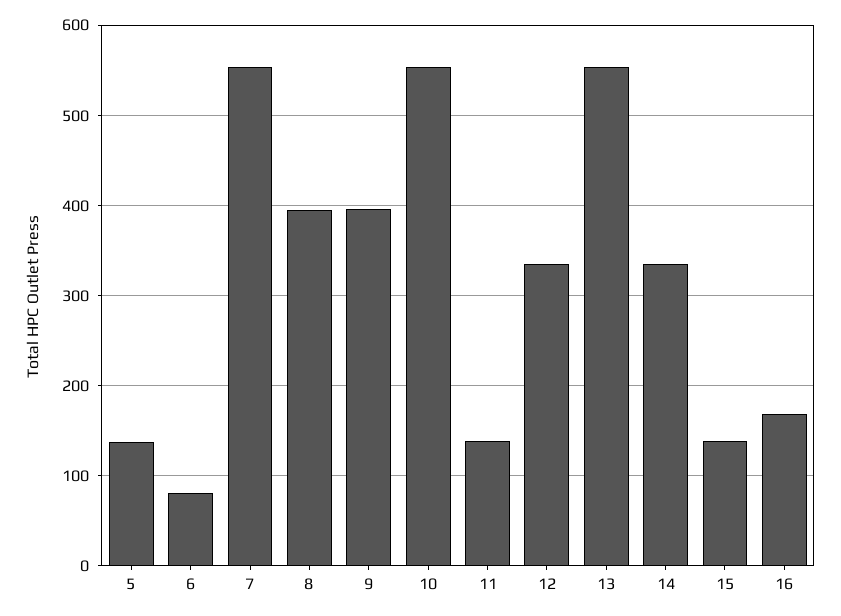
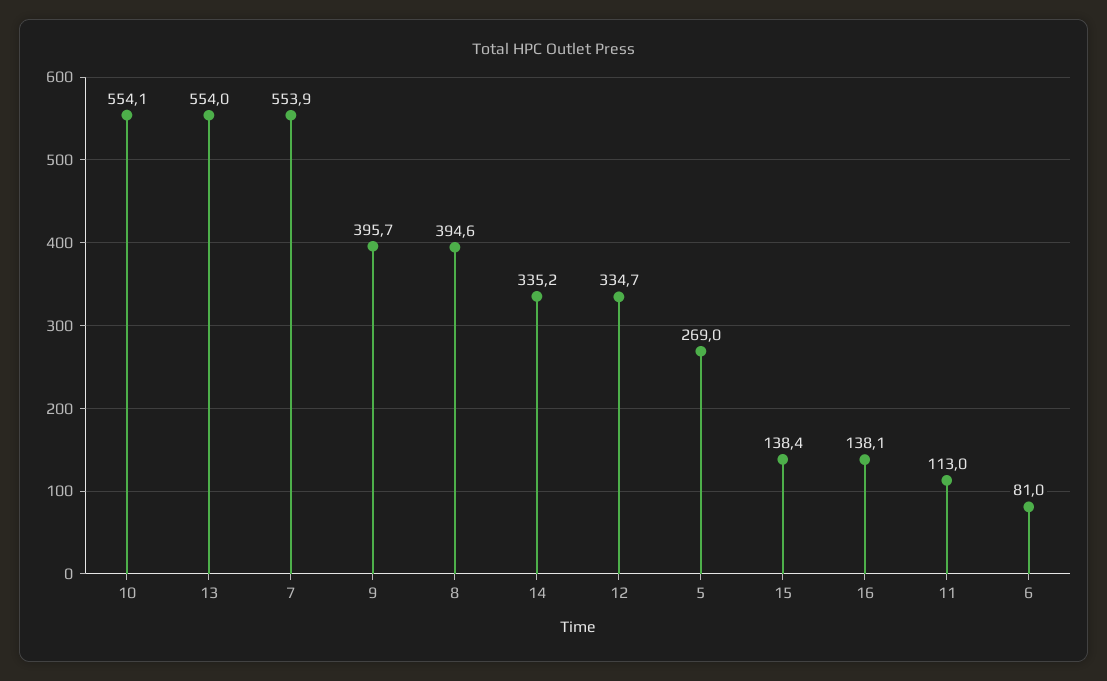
  {
-   "5": 140,
+   "5": 269,
    "6": 81,
    "7": 553.9,
    "8": 394.6,
    "9": 395.7,
    "10": 554.1,
-   "11": 140,
+   "11": 113,
    "12": 334.7,
    "13": 554,
    "14": 335.2,
    "15": 138.4,
-   "16": 170
+   "16": 138.1
  }

